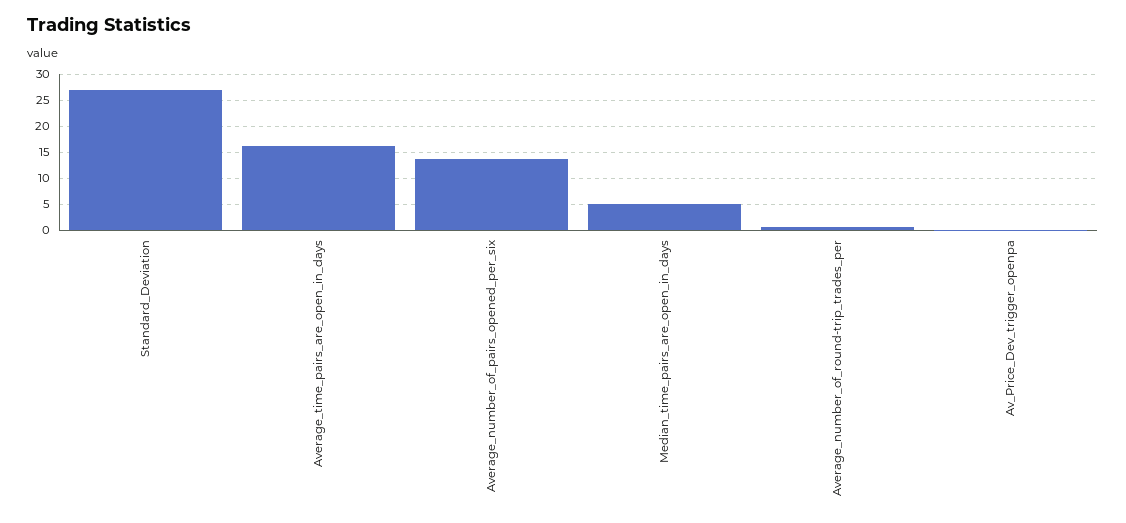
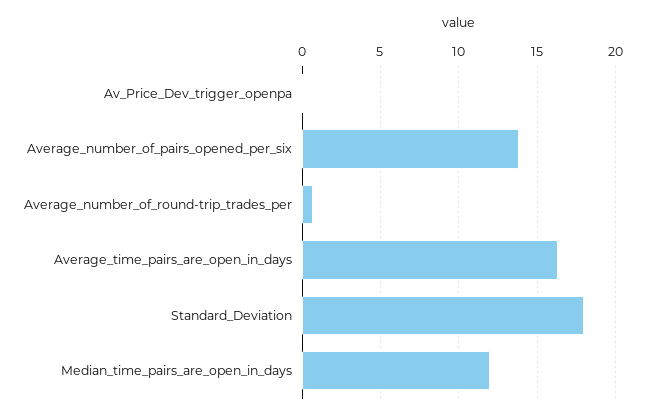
  {
-   "Standard_Deviation": 27.5,
+   "Standard_Deviation": 18,
    "Average_time_pairs_are_open_in_days": 16.5,
    "Average_number_of_pairs_opened_per_six": 14,
-   "Median_time_pairs_are_open_in_days": 5,
+   "Median_time_pairs_are_open_in_days": 12,
    "Average_number_of_round-trip_trades_per": 0.5,
    "Av_Price_Dev_trigger_openpa": 0
  }

